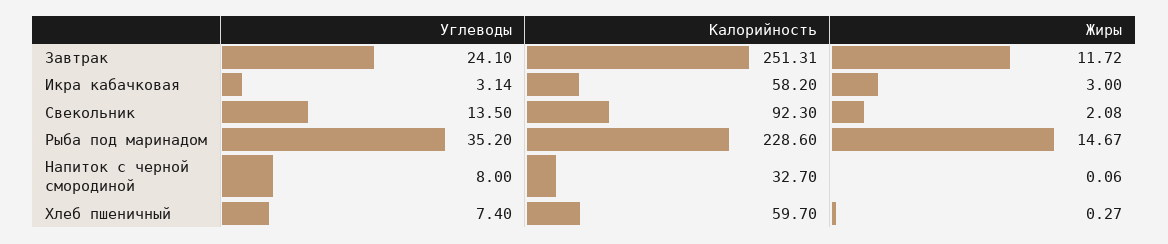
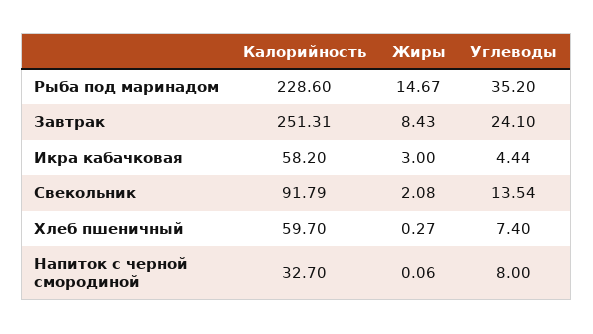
  {
    "Углеводы": {
      "Завтрак": 24.1,
-     "Икра кабачковая": 3.14,
+     "Икра кабачковая": 4.44,
-     "Свекольник": 13.5,
+     "Свекольник": 13.54,
      "Рыба под маринадом": 35.2,
      "Напиток с черной смородиной": 8,
      "Хлеб пшеничный": 7.4
    },
    "Калорийность": {
      "Завтрак": 251.31,
      "Икра кабачковая": 58.2,
-     "Свекольник": 92.3,
+     "Свекольник": 91.79,
      "Рыба под маринадом": 228.6,
      "Напиток с черной смородиной": 32.7,
      "Хлеб пшеничный": 59.7
    },
    "Жиры": {
-     "Завтрак": 11.72,
+     "Завтрак": 8.43,
      "Икра кабачковая": 3,
      "Свекольник": 2.08,
      "Рыба под маринадом": 14.67,
      "Напиток с черной смородиной": 0.06,
      "Хлеб пшеничный": 0.27
    }
  }

